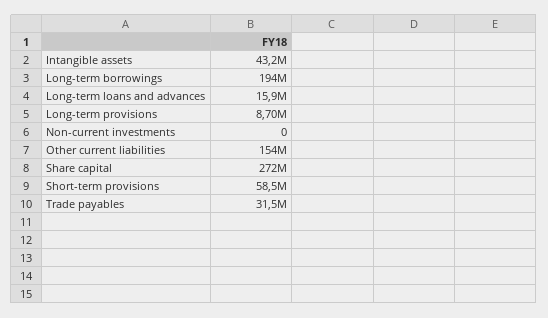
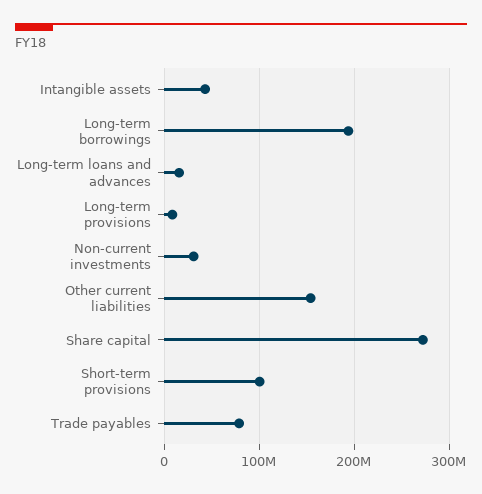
  {
    "Intangible assets": 43200000,
    "Long-term borrowings": 194000000,
    "Long-term loans and advances": 15900000,
    "Long-term provisions": 8700000,
-   "Non-current investments": 0,
+   "Non-current investments": 30000000,
    "Other current liabilities": 154000000,
    "Share capital": 272000000,
-   "Short-term provisions": 58500000,
+   "Short-term provisions": 100000000,
-   "Trade payables": 31500000
+   "Trade payables": 80000000
  }

